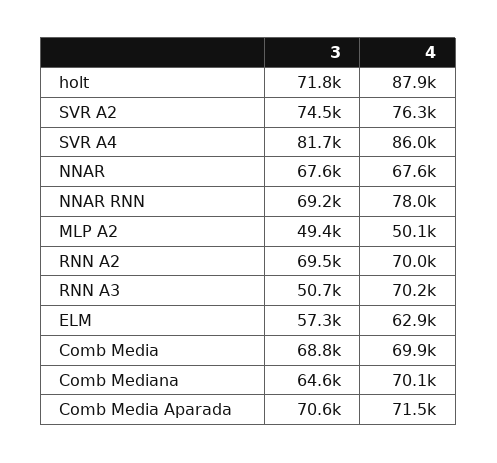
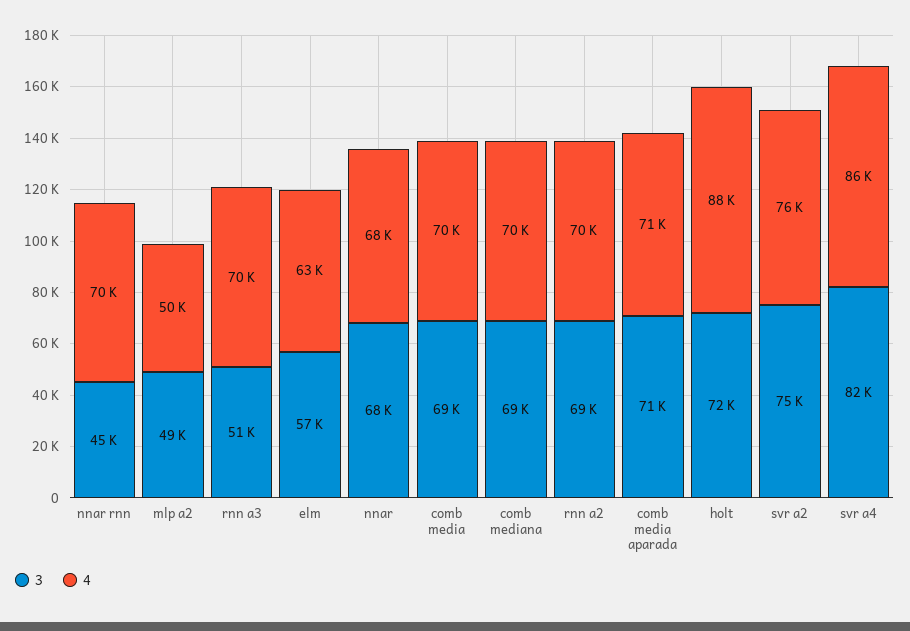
  {
    "3": {
      "holt": 71800,
      "SVR A2": 74500,
      "SVR A4": 81700,
      "NNAR": 67600,
-     "NNAR RNN": 69200,
+     "NNAR RNN": 45000,
      "MLP A2": 49400,
      "RNN A2": 69500,
      "RNN A3": 50700,
      "ELM": 57300,
      "Comb Media": 68800,
-     "Comb Mediana": 64600,
+     "Comb Mediana": 69000,
      "Comb Media Aparada": 70600
    },
    "4": {
      "holt": 87900,
      "SVR A2": 76300,
      "SVR A4": 86000,
      "NNAR": 67600,
-     "NNAR RNN": 78000,
+     "NNAR RNN": 70000,
      "MLP A2": 50100,
      "RNN A2": 70000,
      "RNN A3": 70200,
      "ELM": 62900,
      "Comb Media": 69900,
      "Comb Mediana": 70100,
      "Comb Media Aparada": 71500
    }
  }

